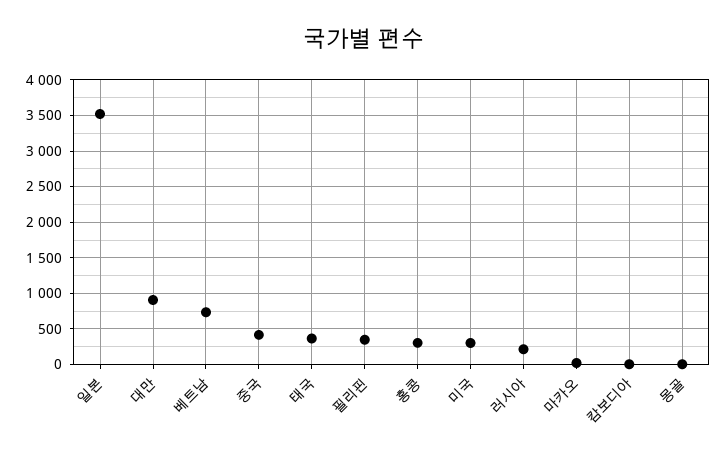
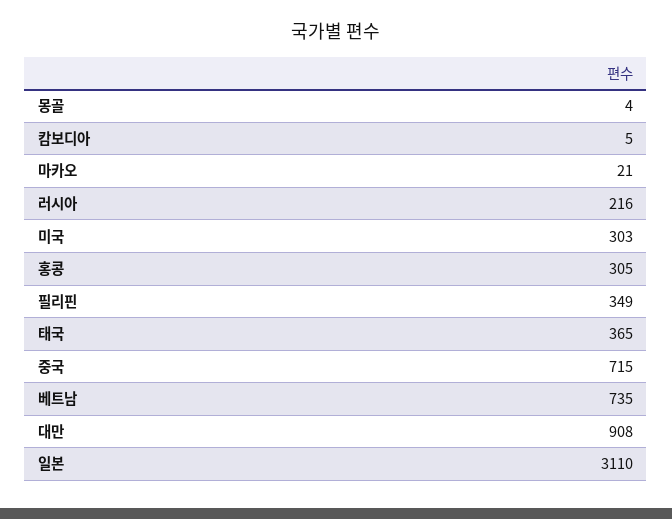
  {
-   "일본": 3500,
+   "일본": 3110,
    "대만": 908,
    "베트남": 735,
-   "중국": 400,
+   "중국": 715,
    "태국": 365,
    "필리핀": 349,
    "홍콩": 305,
    "미국": 303,
    "러시아": 216,
    "마카오": 21,
    "캄보디아": 5,
    "몽골": 4
  }

